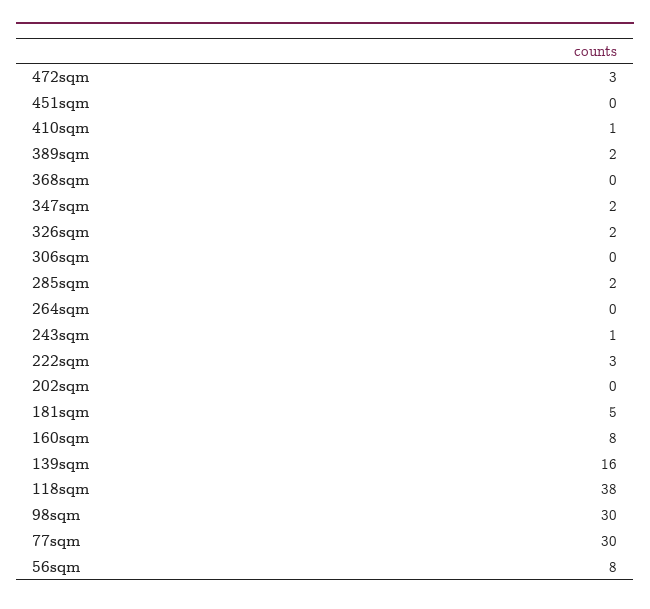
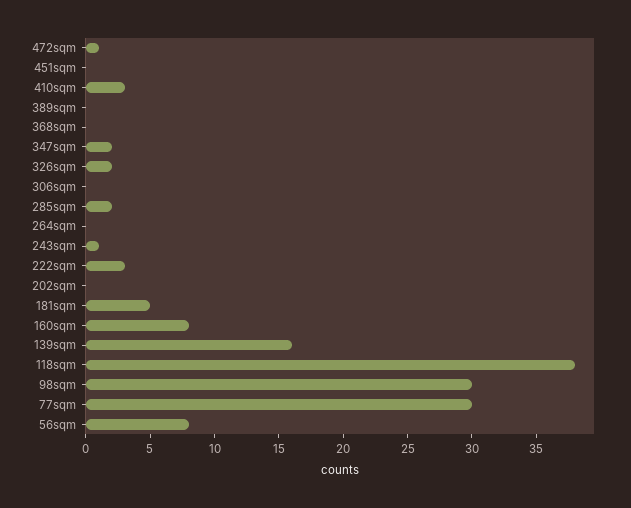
  {
-   "472sqm": 3,
+   "472sqm": 1,
    "451sqm": 0,
-   "410sqm": 1,
+   "410sqm": 3,
-   "389sqm": 2,
+   "389sqm": 0,
    "368sqm": 0,
    "347sqm": 2,
    "326sqm": 2,
    "306sqm": 0,
    "285sqm": 2,
    "264sqm": 0,
    "243sqm": 1,
    "222sqm": 3,
    "202sqm": 0,
    "181sqm": 5,
    "160sqm": 8,
    "139sqm": 16,
    "118sqm": 38,
    "98sqm": 30,
    "77sqm": 30,
    "56sqm": 8
  }

